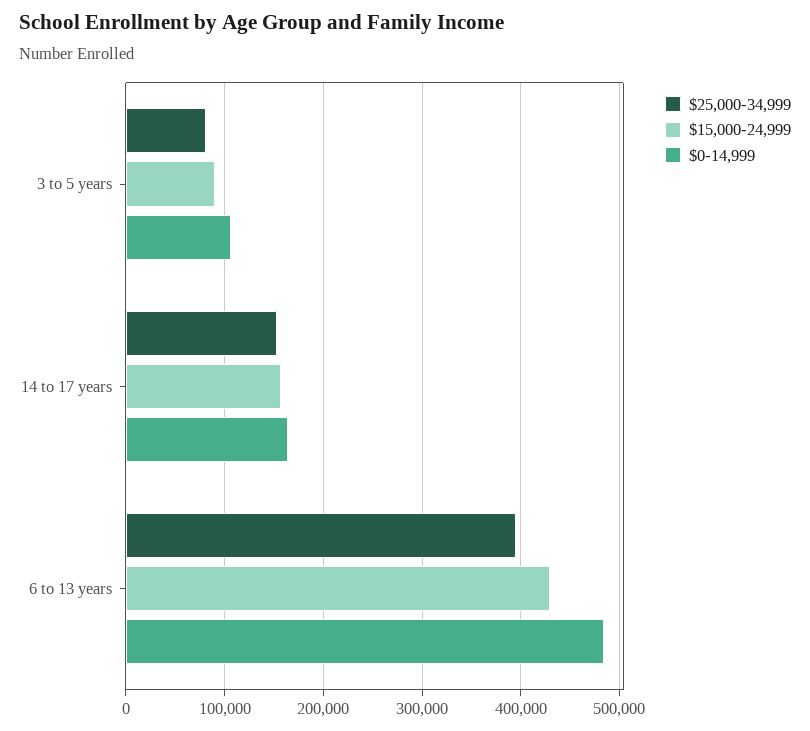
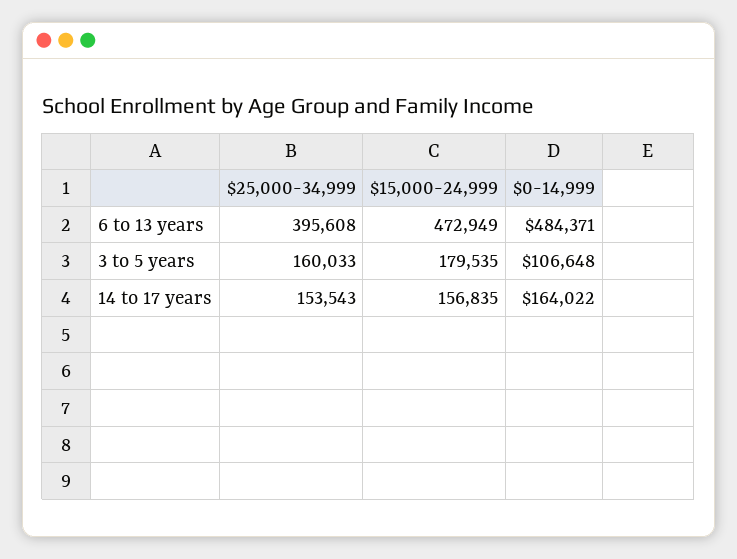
  {
    "$25,000-34,999": {
-     "3 to 5 years": 80000,
+     "3 to 5 years": 160033,
      "14 to 17 years": 153543,
      "6 to 13 years": 395608
    },
    "$15,000-24,999": {
-     "3 to 5 years": 90000,
+     "3 to 5 years": 179535,
      "14 to 17 years": 156835,
-     "6 to 13 years": 430000
+     "6 to 13 years": 472949
    },
    "$0-14,999": {
      "3 to 5 years": 106648,
      "14 to 17 years": 164022,
      "6 to 13 years": 484371
    }
  }

